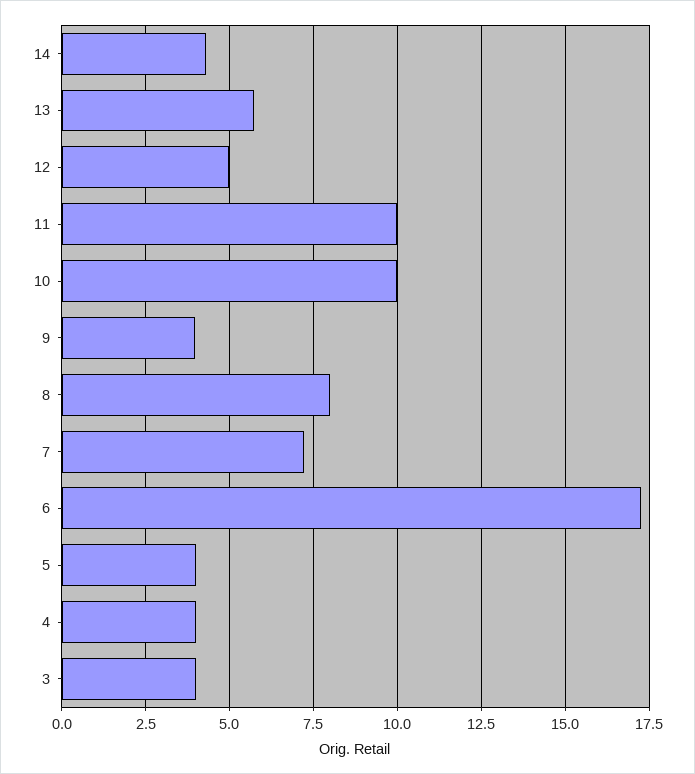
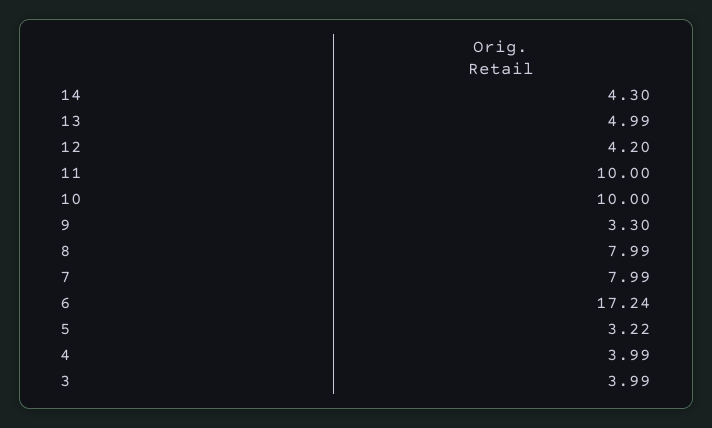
  {
    "14": 4.3,
-   "13": 5.75,
+   "13": 4.99,
-   "12": 5,
+   "12": 4.2,
    "11": 10,
    "10": 10,
-   "9": 4,
+   "9": 3.3,
    "8": 7.99,
-   "7": 7.25,
+   "7": 7.99,
    "6": 17.24,
-   "5": 4,
+   "5": 3.22,
    "4": 3.99,
    "3": 3.99
  }

